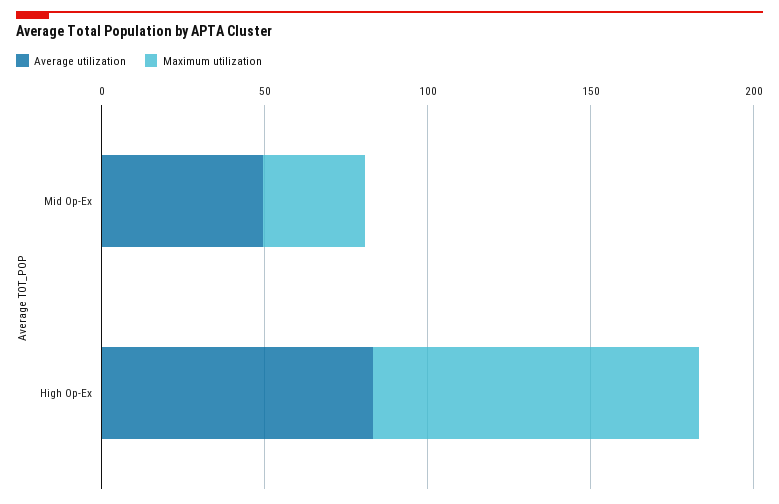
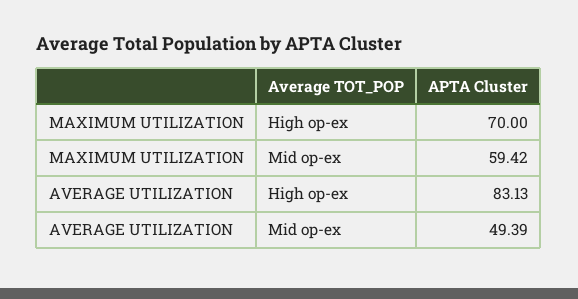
  {
    "Average utilization": {
      "Mid Op-Ex": 49.39,
      "High Op-Ex": 83.13
    },
    "Maximum utilization": {
-     "Mid Op-Ex": 30,
+     "Mid Op-Ex": 59.42,
-     "High Op-Ex": 100
+     "High Op-Ex": 70
    }
  }

